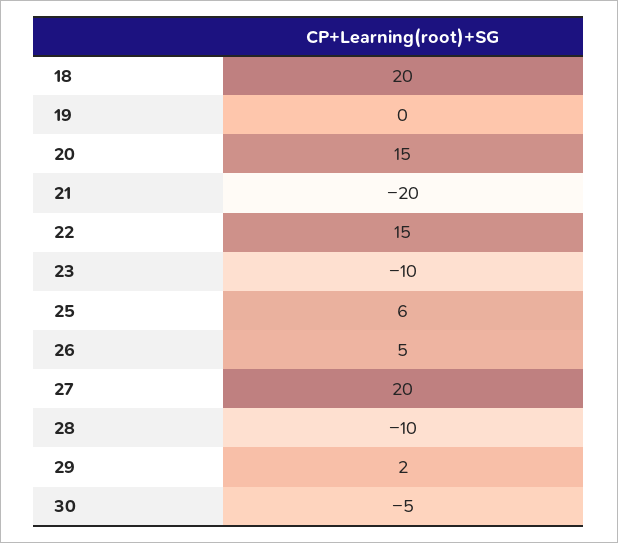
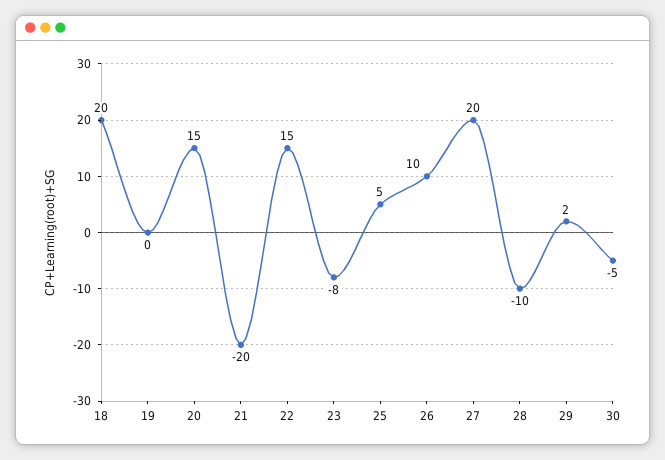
  {
    "18": 20,
    "19": 0,
    "20": 15,
    "21": -20,
    "22": 15,
-   "23": -10,
+   "23": -8,
-   "25": 6,
+   "25": 5,
-   "26": 5,
+   "26": 10,
    "27": 20,
    "28": -10,
    "29": 2,
    "30": -5
  }

